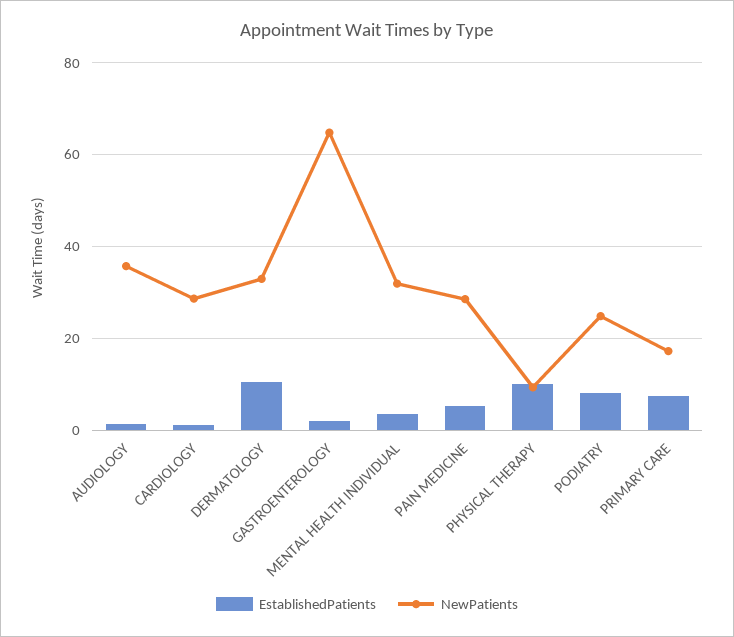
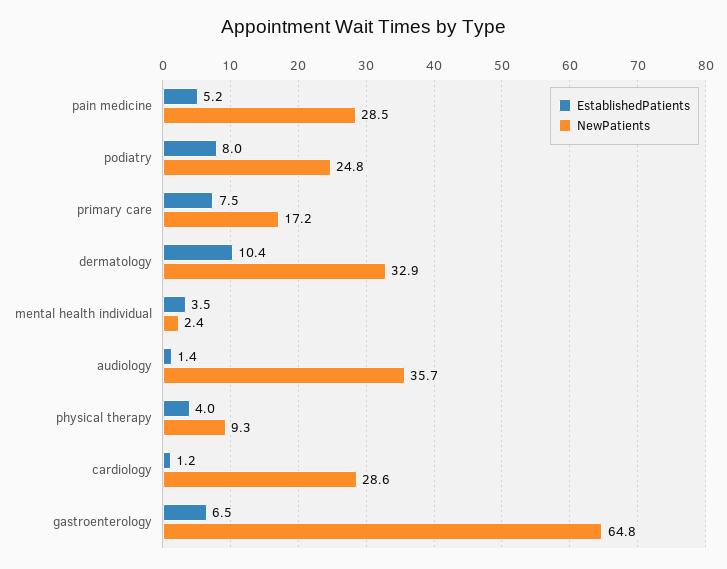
  {
    "EstablishedPatients": {
      "AUDIOLOGY": 1.4,
      "CARDIOLOGY": 1.2,
      "DERMATOLOGY": 10.4,
-     "GASTROENTEROLOGY": 2,
+     "GASTROENTEROLOGY": 6.5,
      "MENTAL HEALTH INDIVIDUAL": 3.5,
      "PAIN MEDICINE": 5.2,
-     "PHYSICAL THERAPY": 10,
+     "PHYSICAL THERAPY": 4,
      "PODIATRY": 8,
      "PRIMARY CARE": 7.5
    },
    "NewPatients": {
      "AUDIOLOGY": 35.7,
      "CARDIOLOGY": 28.6,
      "DERMATOLOGY": 32.9,
      "GASTROENTEROLOGY": 64.8,
-     "MENTAL HEALTH INDIVIDUAL": 32,
+     "MENTAL HEALTH INDIVIDUAL": 2.4,
      "PAIN MEDICINE": 28.5,
      "PHYSICAL THERAPY": 9.3,
      "PODIATRY": 24.8,
      "PRIMARY CARE": 17.2
    }
  }

